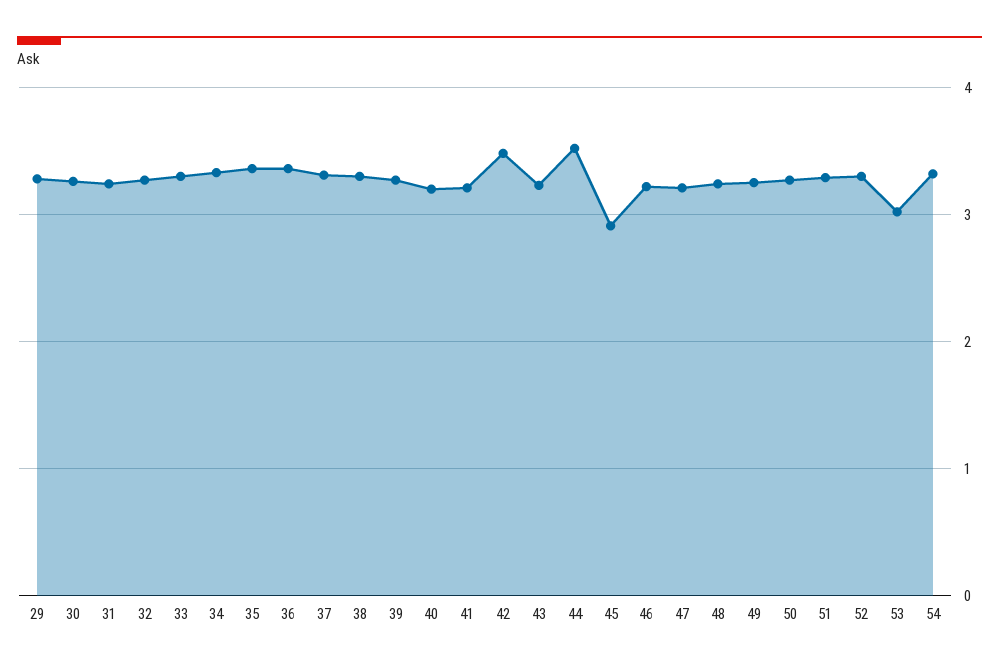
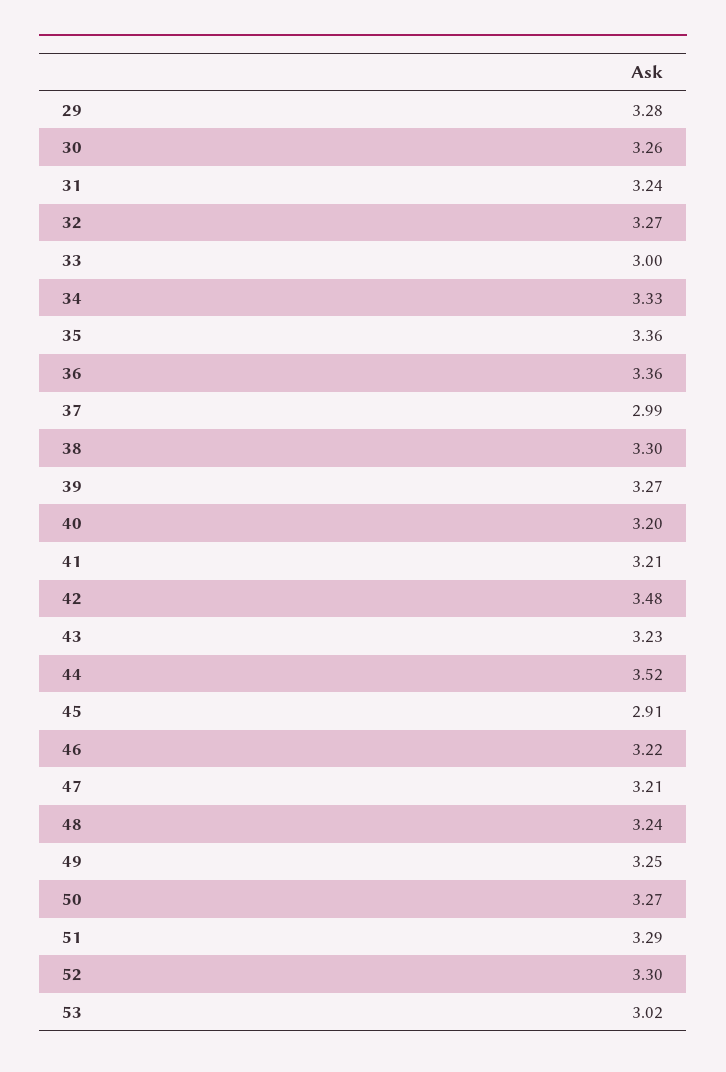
  {
    "29": 3.28,
    "30": 3.26,
    "31": 3.24,
    "32": 3.27,
-   "33": 3.3,
+   "33": 3,
    "34": 3.33,
    "35": 3.36,
    "36": 3.36,
-   "37": 3.3,
+   "37": 2.99,
    "38": 3.3,
    "39": 3.27,
    "40": 3.2,
    "41": 3.21,
    "42": 3.48,
    "43": 3.23,
    "44": 3.52,
    "45": 2.91,
    "46": 3.22,
    "47": 3.21,
    "48": 3.24,
    "49": 3.25,
    "50": 3.27,
    "51": 3.29,
    "52": 3.3,
-   "53": 3.02,
+   "53": 3.02
-   "54": 3.3
  }

